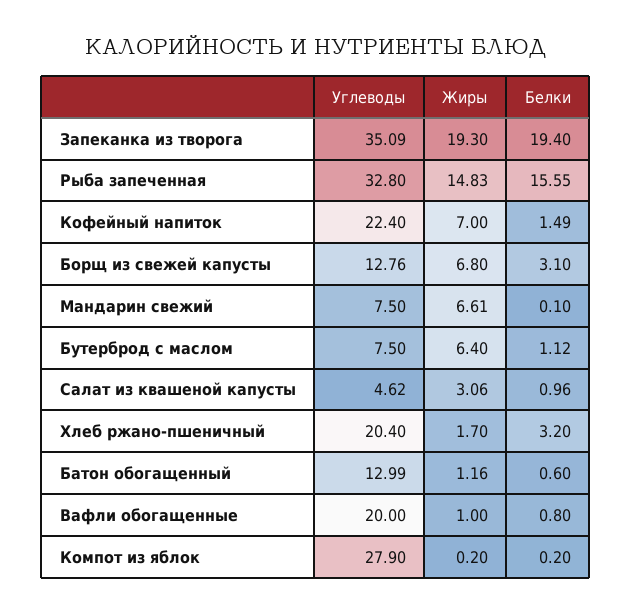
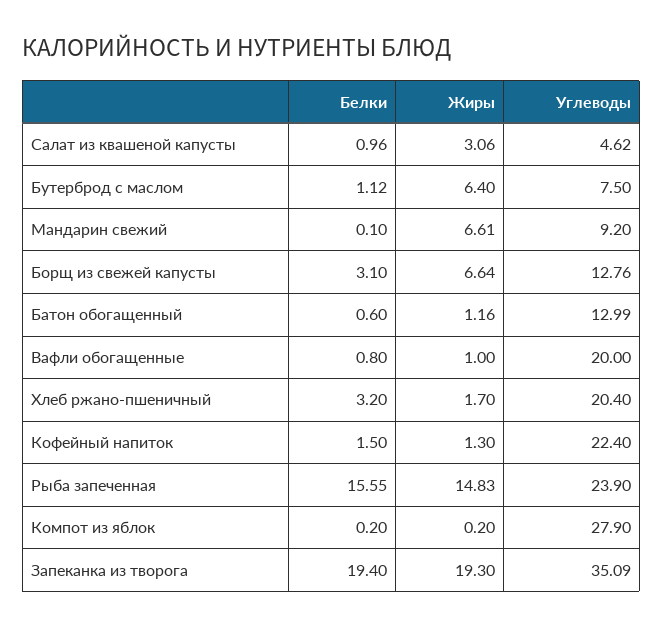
  {
    "Углеводы": {
      "Запеканка из творога": 35.09,
-     "Рыба запеченная": 32.8,
+     "Рыба запеченная": 23.9,
      "Кофейный напиток": 22.4,
      "Борщ из свежей капусты": 12.76,
-     "Мандарин свежий": 7.5,
+     "Мандарин свежий": 9.2,
      "Бутерброд с маслом": 7.5,
      "Салат из квашеной капусты": 4.62,
      "Хлеб ржано-пшеничный": 20.4,
      "Батон обогащенный": 12.99,
      "Вафли обогащенные": 20,
      "Компот из яблок": 27.9
    },
    "Жиры": {
      "Запеканка из творога": 19.3,
      "Рыба запеченная": 14.83,
-     "Кофейный напиток": 7,
+     "Кофейный напиток": 1.3,
-     "Борщ из свежей капусты": 6.8,
+     "Борщ из свежей капусты": 6.64,
      "Мандарин свежий": 6.61,
      "Бутерброд с маслом": 6.4,
      "Салат из квашеной капусты": 3.06,
      "Хлеб ржано-пшеничный": 1.7,
      "Батон обогащенный": 1.16,
      "Вафли обогащенные": 1,
      "Компот из яблок": 0.2
    },
    "Белки": {
      "Запеканка из творога": 19.4,
      "Рыба запеченная": 15.55,
-     "Кофейный напиток": 1.49,
+     "Кофейный напиток": 1.5,
      "Борщ из свежей капусты": 3.1,
      "Мандарин свежий": 0.1,
      "Бутерброд с маслом": 1.12,
      "Салат из квашеной капусты": 0.96,
      "Хлеб ржано-пшеничный": 3.2,
      "Батон обогащенный": 0.6,
      "Вафли обогащенные": 0.8,
      "Компот из яблок": 0.2
    }
  }

